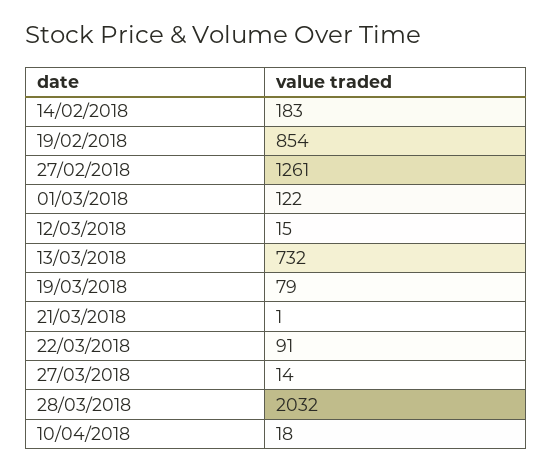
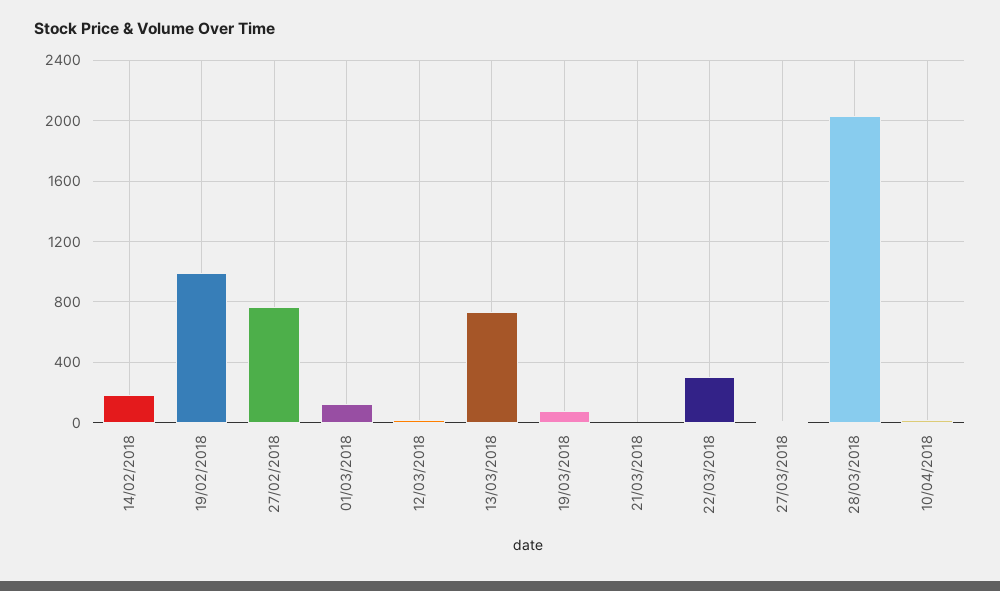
  {
    "14/02/2018": 183,
-   "19/02/2018": 854,
+   "19/02/2018": 1000,
-   "27/02/2018": 1261,
+   "27/02/2018": 750,
    "01/03/2018": 122,
    "12/03/2018": 15,
    "13/03/2018": 732,
    "19/03/2018": 79,
    "21/03/2018": 1,
-   "22/03/2018": 91,
+   "22/03/2018": 300,
    "27/03/2018": 14,
    "28/03/2018": 2032,
    "10/04/2018": 18
  }

